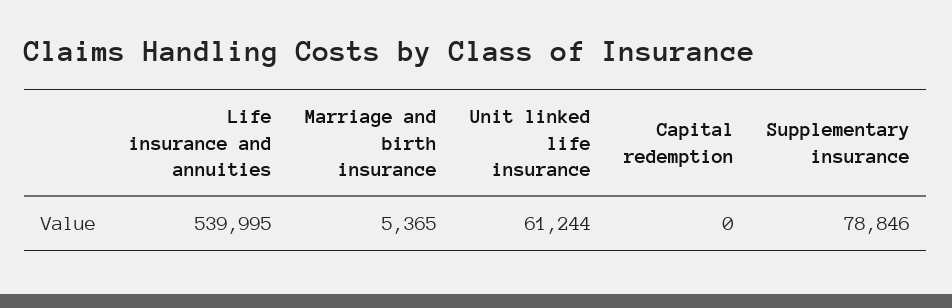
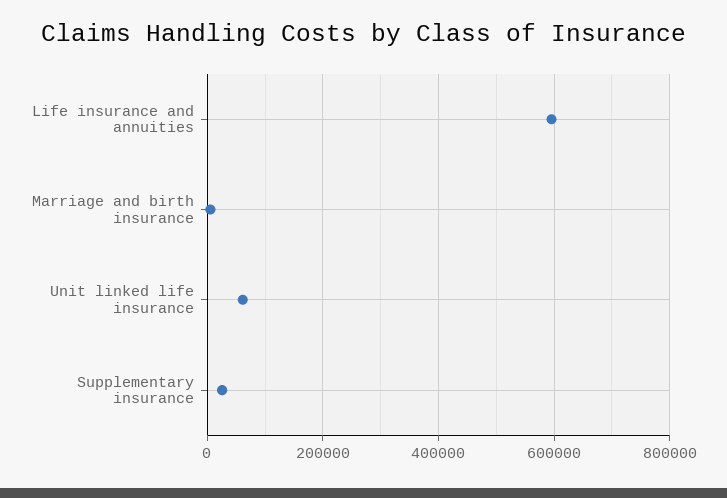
  {
-   "Life insurance and annuities": 539995,
+   "Life insurance and annuities": 600000,
    "Marriage and birth insurance": 5365,
    "Unit linked life insurance": 61244,
-   "Capital redemption": 0,
-   "Supplementary insurance": 78846
+   "Supplementary insurance": 20000
  }

